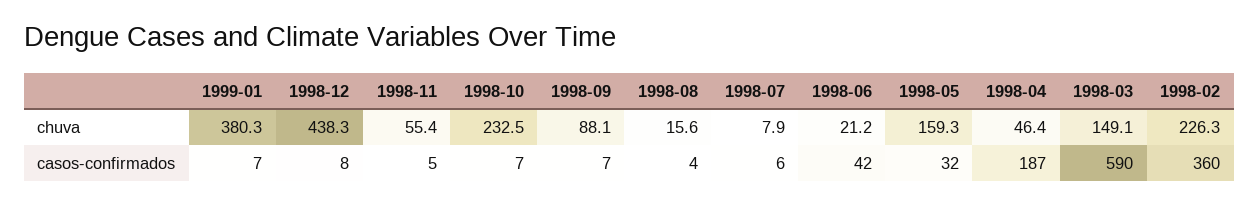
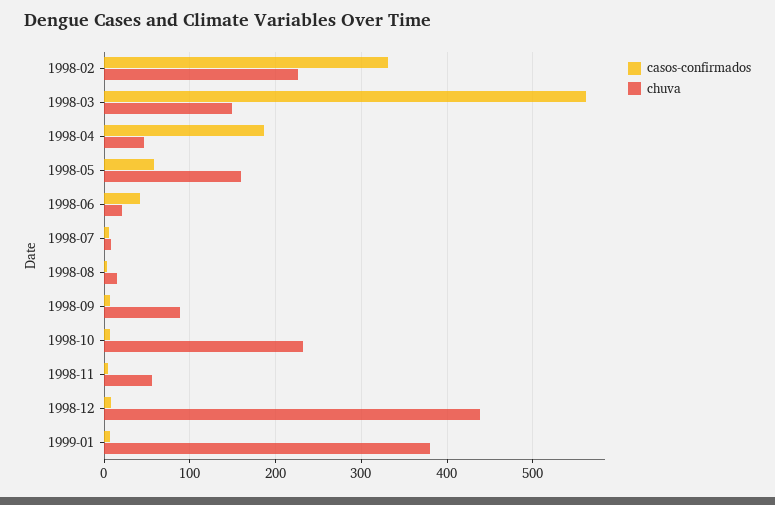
  {
    "chuva": {
      "1999-01": 380.3,
      "1998-12": 438.3,
      "1998-11": 55.4,
      "1998-10": 232.5,
      "1998-09": 88.1,
      "1998-08": 15.6,
      "1998-07": 7.9,
      "1998-06": 21.2,
      "1998-05": 159.3,
      "1998-04": 46.4,
      "1998-03": 149.1,
      "1998-02": 226.3
    },
    "casos-confirmados": {
      "1999-01": 7,
      "1998-12": 8,
      "1998-11": 5,
      "1998-10": 7,
      "1998-09": 7,
      "1998-08": 4,
      "1998-07": 6,
      "1998-06": 42,
-     "1998-05": 32,
+     "1998-05": 60,
      "1998-04": 187,
-     "1998-03": 590,
+     "1998-03": 560,
-     "1998-02": 360
+     "1998-02": 330
    }
  }

